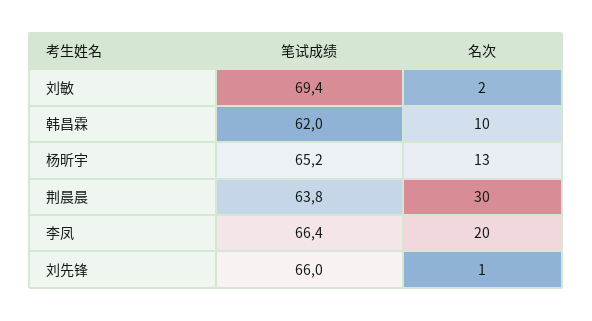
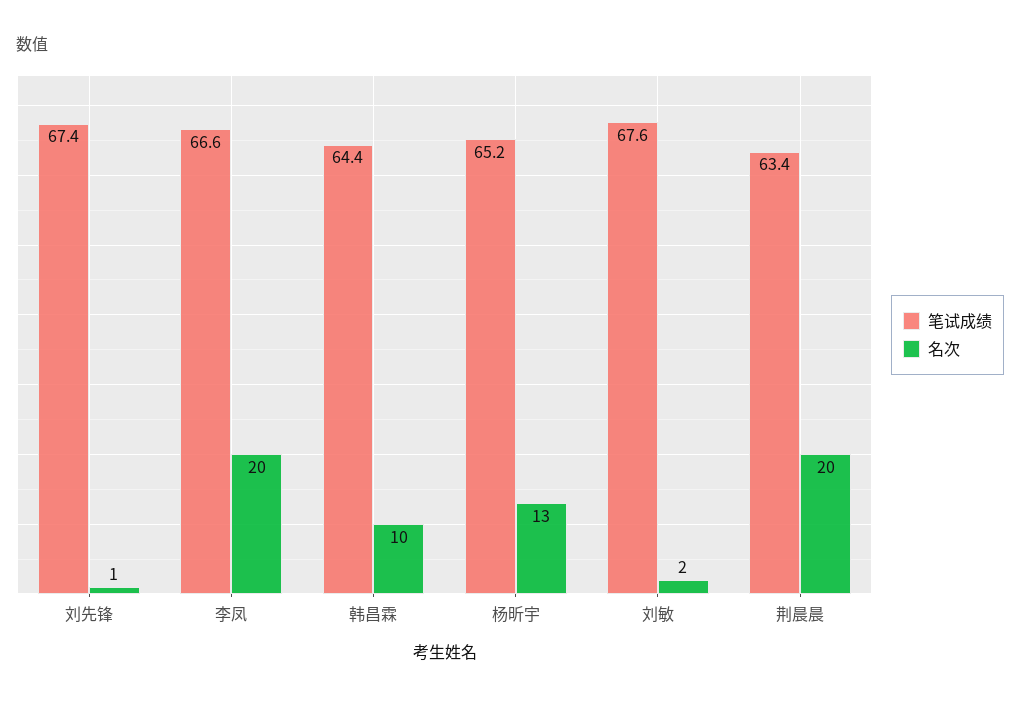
  {
    "笔试成绩": {
-     "刘敏": 69.4,
+     "刘敏": 67.6,
-     "韩昌霖": 62,
+     "韩昌霖": 64.4,
      "杨昕宇": 65.2,
-     "荆晨晨": 63.8,
+     "荆晨晨": 63.4,
-     "李凤": 66.4,
+     "李凤": 66.6,
-     "刘先锋": 66
+     "刘先锋": 67.4
    },
    "名次": {
      "刘敏": 2,
      "韩昌霖": 10,
      "杨昕宇": 13,
-     "荆晨晨": 30,
+     "荆晨晨": 20,
      "李凤": 20,
      "刘先锋": 1
    }
  }

